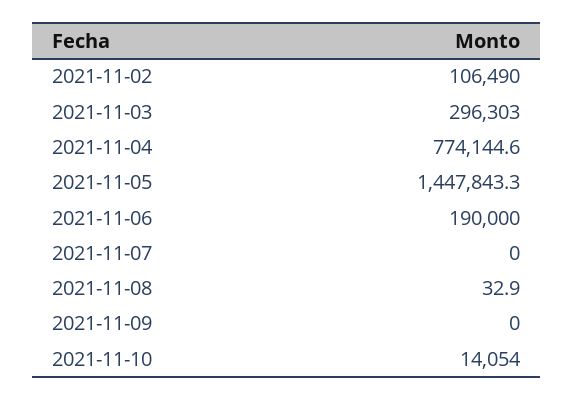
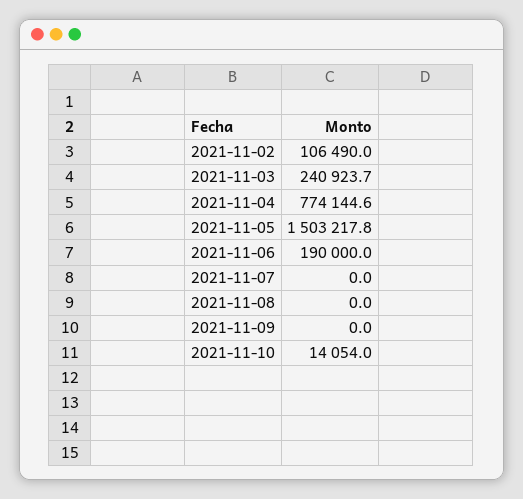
  {
    "2021-11-02": 106490,
-   "2021-11-03": 296303,
+   "2021-11-03": 240923.7,
    "2021-11-04": 774144.6,
-   "2021-11-05": 1447843.3,
+   "2021-11-05": 1503217.8,
    "2021-11-06": 190000,
    "2021-11-07": 0,
-   "2021-11-08": 32.9,
+   "2021-11-08": 0,
    "2021-11-09": 0,
    "2021-11-10": 14054
  }

